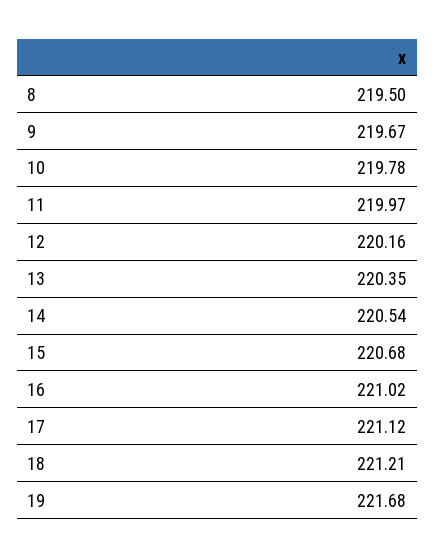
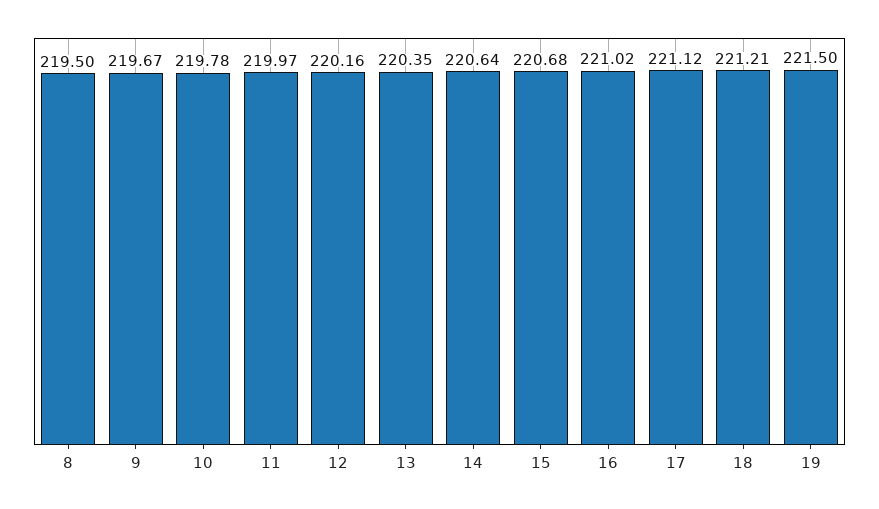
  {
    "8": 219.5,
    "9": 219.67,
    "10": 219.78,
    "11": 219.97,
    "12": 220.16,
    "13": 220.35,
-   "14": 220.54,
+   "14": 220.64,
    "15": 220.68,
    "16": 221.02,
    "17": 221.12,
    "18": 221.21,
-   "19": 221.68
+   "19": 221.5
  }

